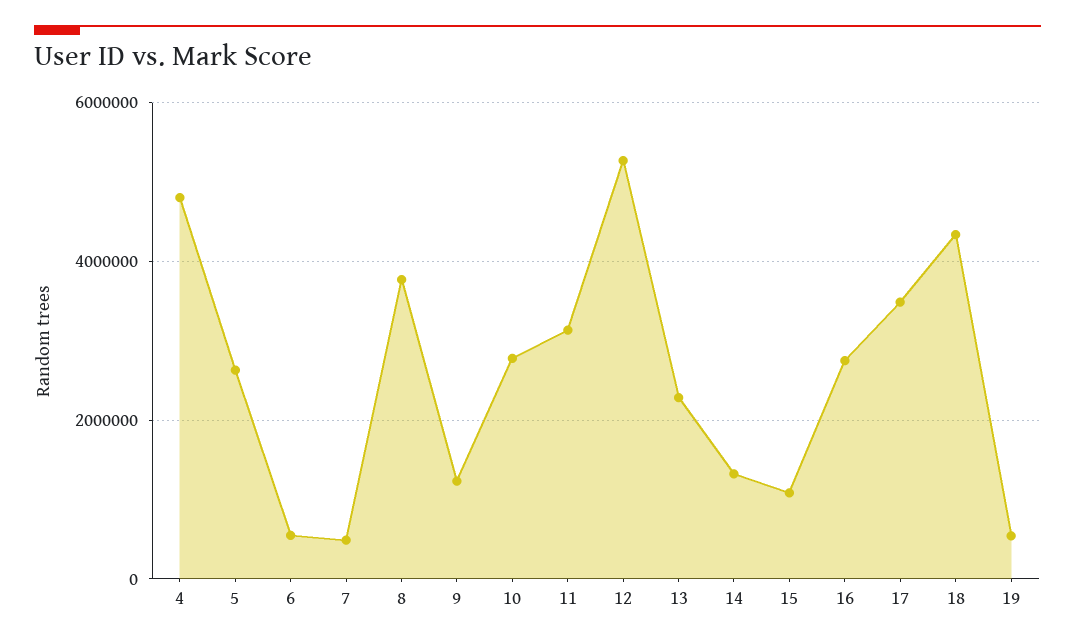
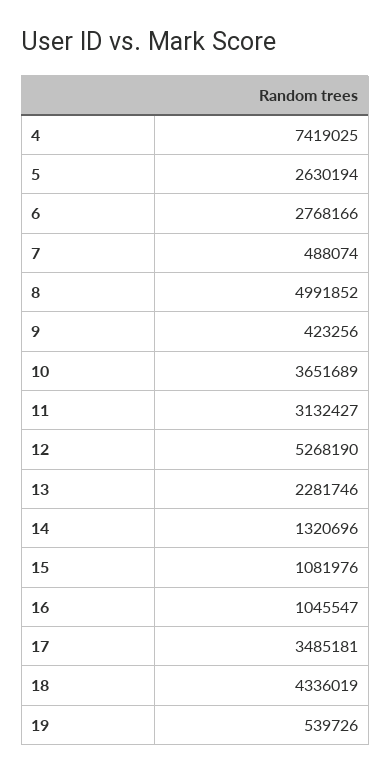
  {
-   "4": 4800000,
+   "4": 7419025,
    "5": 2630194,
-   "6": 600000,
+   "6": 2768166,
    "7": 488074,
-   "8": 3800000,
+   "8": 4991852,
-   "9": 1200000,
+   "9": 423256,
-   "10": 2800000,
+   "10": 3651689,
    "11": 3132427,
    "12": 5268190,
    "13": 2281746,
    "14": 1320696,
    "15": 1081976,
-   "16": 2800000,
+   "16": 1045547,
    "17": 3485181,
    "18": 4336019,
    "19": 539726
  }

